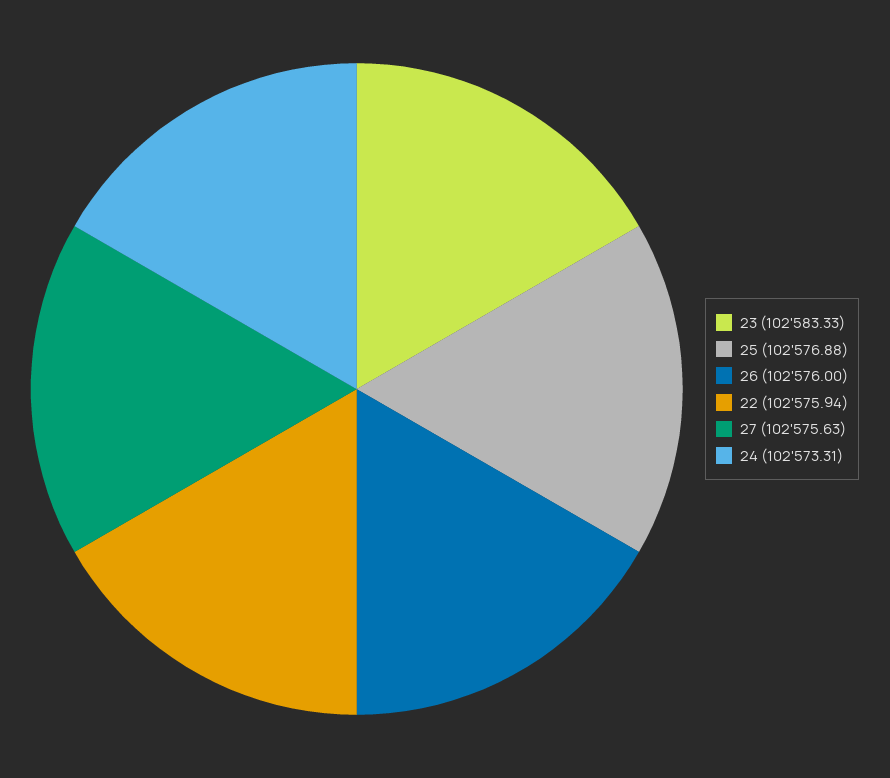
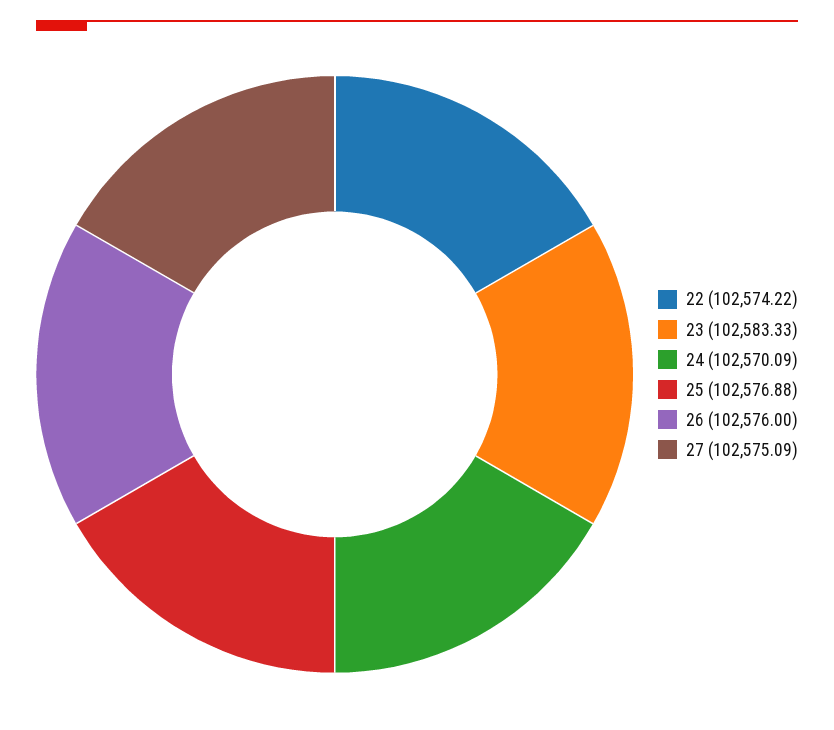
  {
    "23": 102583.33,
    "25": 102576.88,
    "26": 102576,
-   "22": 102575.94,
+   "22": 102574.22,
-   "27": 102575.63,
+   "27": 102575.09,
-   "24": 102573.31
+   "24": 102570.09
  }

